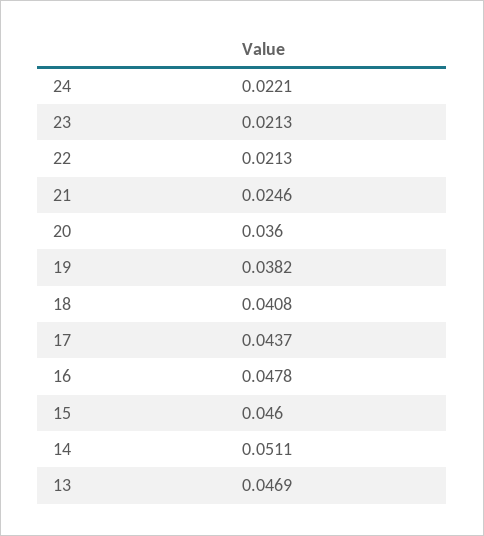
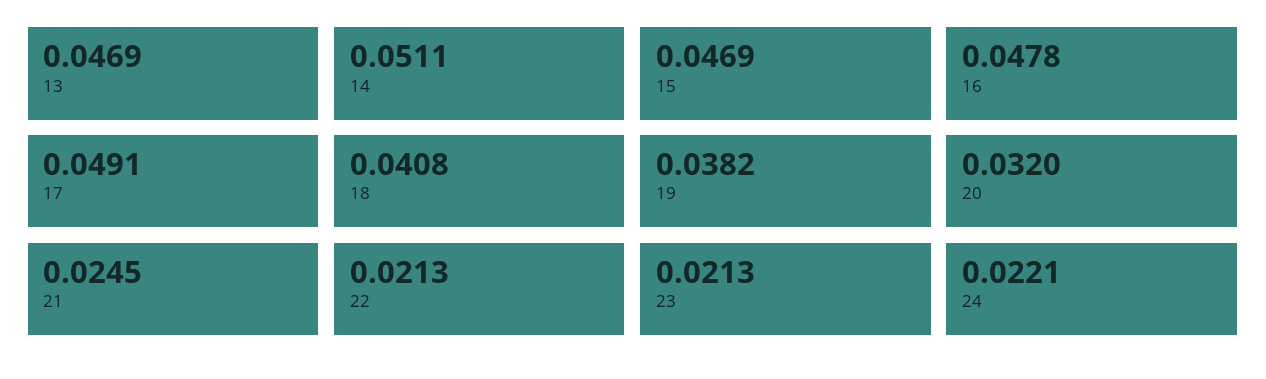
  {
    "24": 0.0221,
    "23": 0.0213,
    "22": 0.0213,
-   "21": 0.0246,
+   "21": 0.0245,
-   "20": 0.036,
+   "20": 0.032,
    "19": 0.0382,
    "18": 0.0408,
-   "17": 0.0437,
+   "17": 0.0491,
    "16": 0.0478,
-   "15": 0.046,
+   "15": 0.0469,
    "14": 0.0511,
    "13": 0.0469
  }

